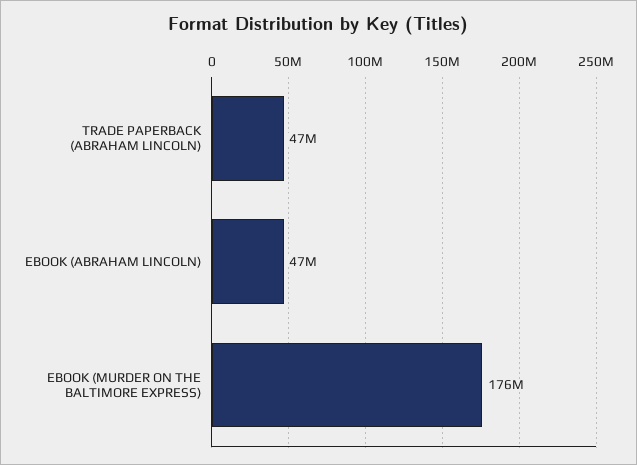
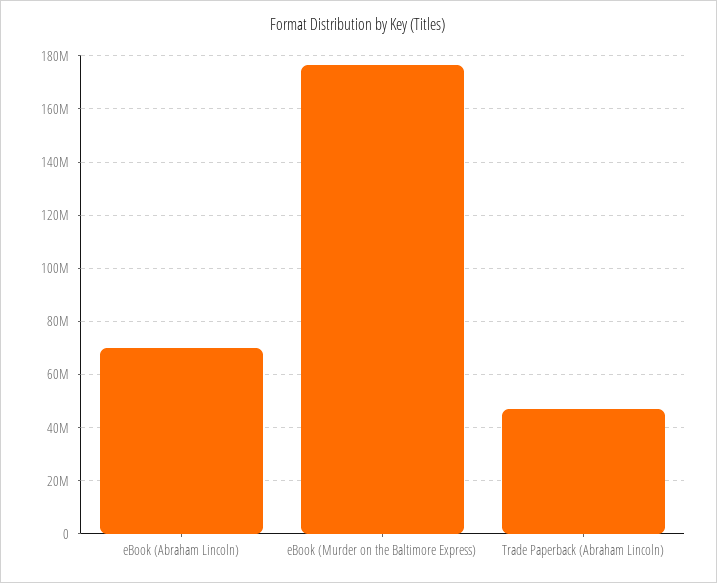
  {
    "TRADE PAPERBACK (ABRAHAM LINCOLN)": 47000000,
-   "EBOOK (ABRAHAM LINCOLN)": 47000000,
+   "EBOOK (ABRAHAM LINCOLN)": 70000000,
    "EBOOK (MURDER ON THE BALTIMORE EXPRESS)": 176000000
  }

